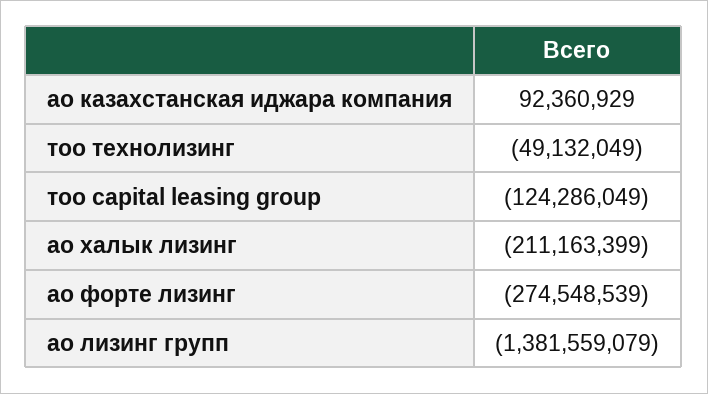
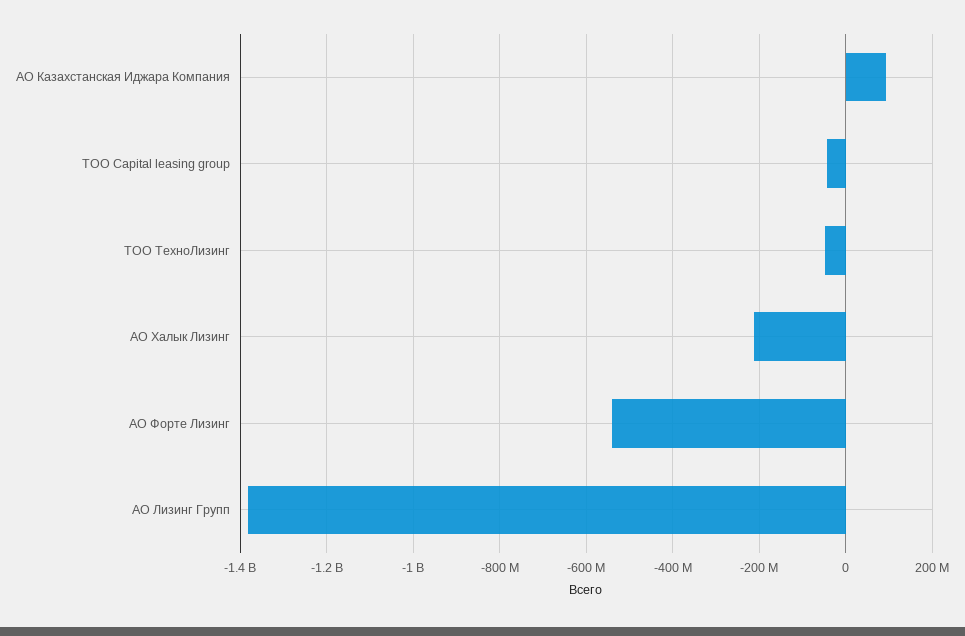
  {
    "ао казахстанская иджара компания": 92360929,
    "тоо технолизинг": -49132049,
-   "тоо capital leasing group": -124286049,
+   "тоо capital leasing group": -40000000,
    "ао халык лизинг": -211163399,
-   "ао форте лизинг": -274548539,
+   "ао форте лизинг": -540000000,
    "ао лизинг групп": -1381559079
  }

